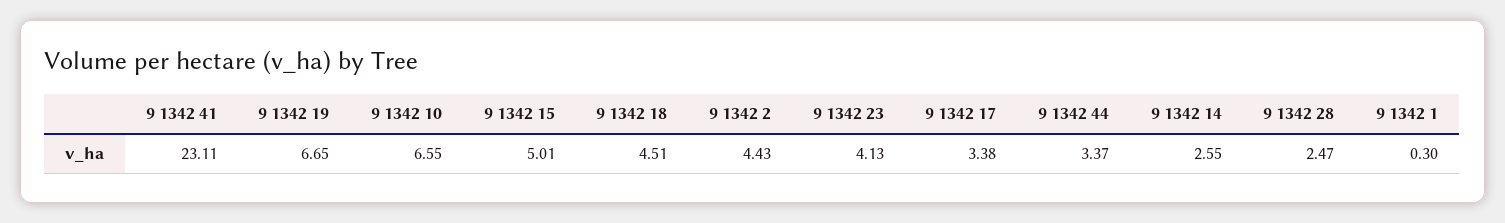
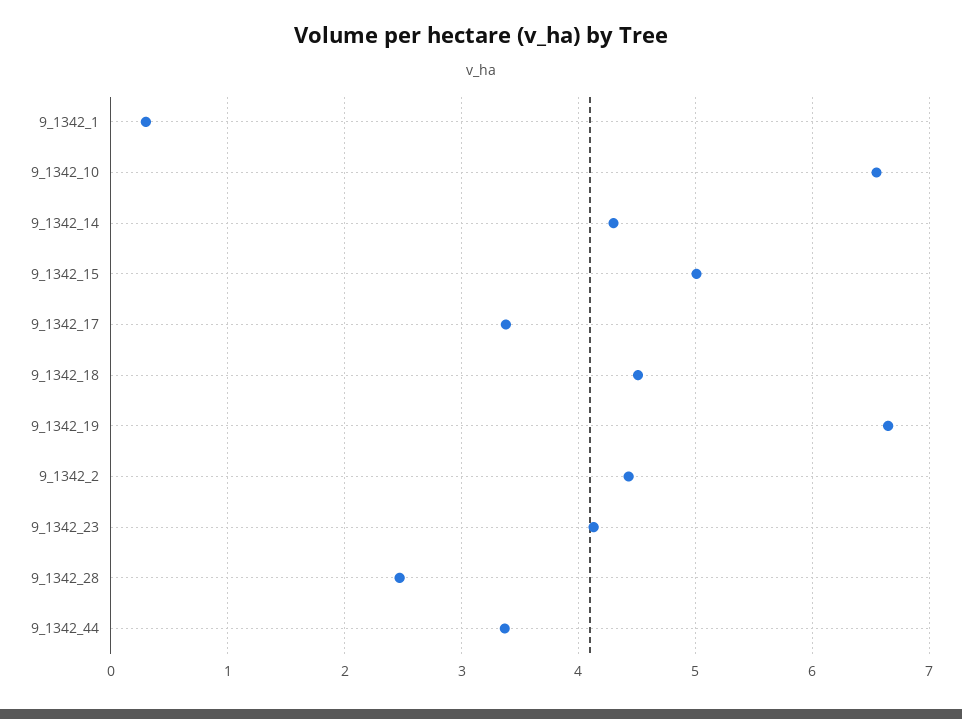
  {
-   "9 1342 41": 23.11,
    "9 1342 19": 6.65,
    "9 1342 10": 6.55,
    "9 1342 15": 5.01,
    "9 1342 18": 4.51,
    "9 1342 2": 4.43,
    "9 1342 23": 4.13,
    "9 1342 17": 3.38,
    "9 1342 44": 3.37,
-   "9 1342 14": 2.55,
+   "9 1342 14": 4.3,
    "9 1342 28": 2.47,
    "9 1342 1": 0.3
  }

